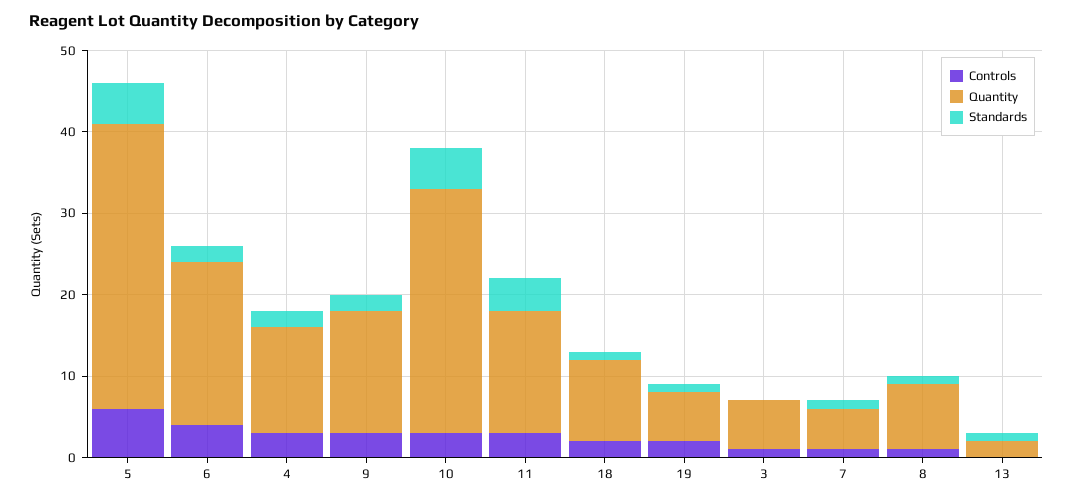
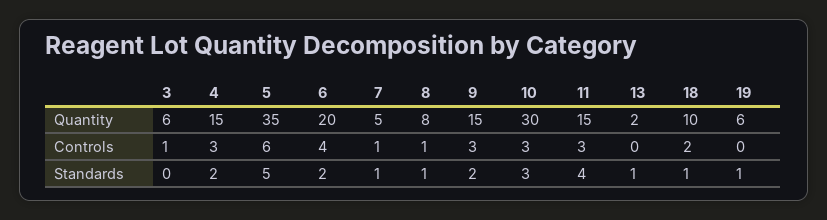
  {
    "Controls": {
      "5": 6,
      "6": 4,
      "4": 3,
      "9": 3,
      "10": 3,
      "11": 3,
      "18": 2,
-     "19": 2,
+     "19": 0,
      "3": 1,
      "7": 1,
      "8": 1,
      "13": 0
    },
    "Quantity": {
      "5": 35,
      "6": 20,
-     "4": 13,
+     "4": 15,
      "9": 15,
      "10": 30,
      "11": 15,
      "18": 10,
      "19": 6,
      "3": 6,
      "7": 5,
      "8": 8,
      "13": 2
    },
    "Standards": {
      "5": 5,
      "6": 2,
      "4": 2,
      "9": 2,
-     "10": 5,
+     "10": 3,
      "11": 4,
      "18": 1,
      "19": 1,
      "3": 0,
      "7": 1,
      "8": 1,
      "13": 1
    }
  }

